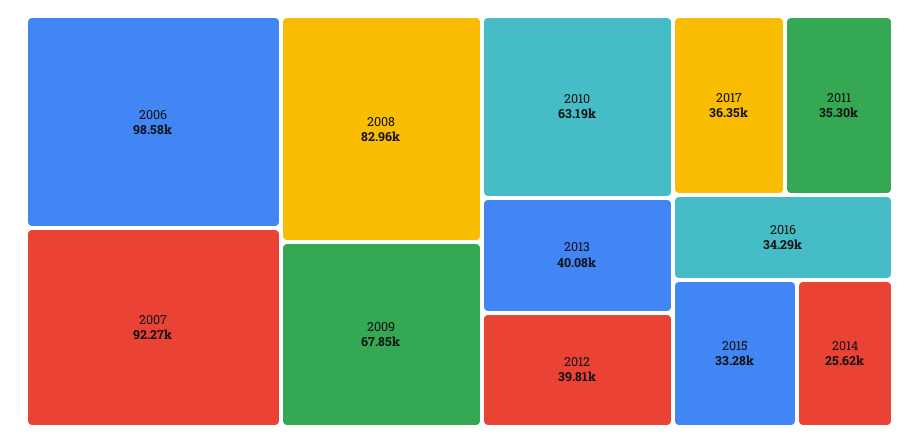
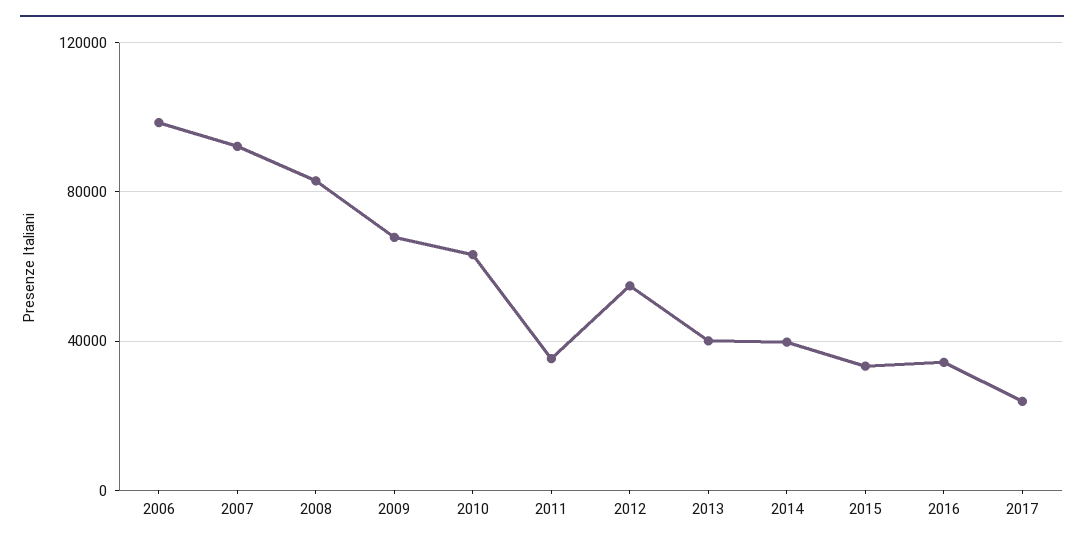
  {
    "2006": 98580,
    "2007": 92270,
    "2008": 82960,
    "2009": 67850,
    "2010": 63190,
    "2013": 40080,
-   "2012": 39810,
+   "2012": 55000,
-   "2017": 36350,
+   "2017": 25000,
    "2011": 35300,
    "2016": 34290,
    "2015": 33280,
-   "2014": 25620
+   "2014": 40000
  }

